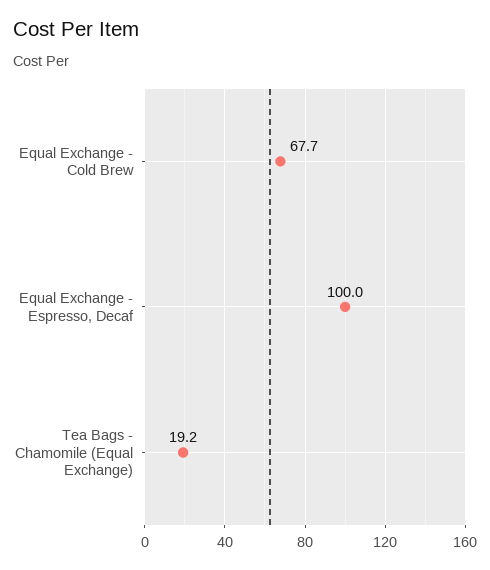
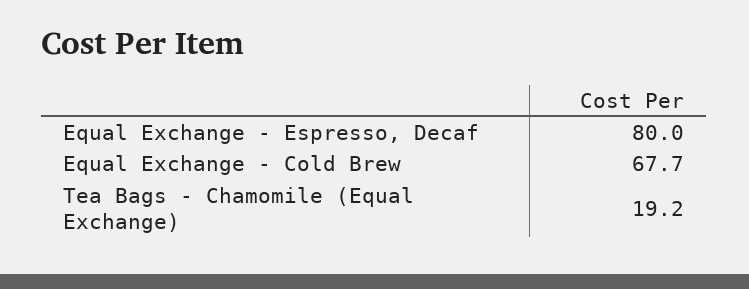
  {
    "Equal Exchange - Cold Brew": 67.7,
-   "Equal Exchange - Espresso, Decaf": 100,
+   "Equal Exchange - Espresso, Decaf": 80,
    "Tea Bags - Chamomile (Equal Exchange)": 19.2
  }

